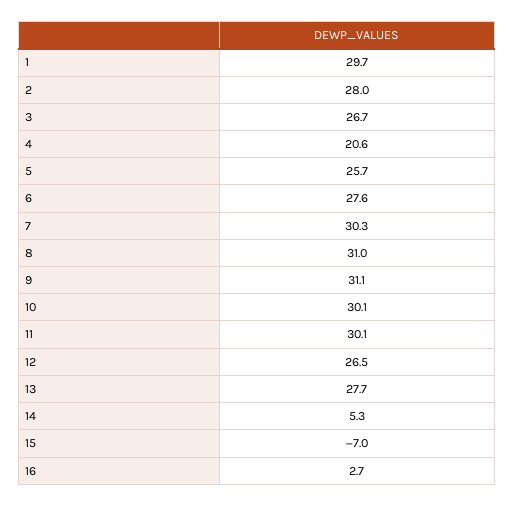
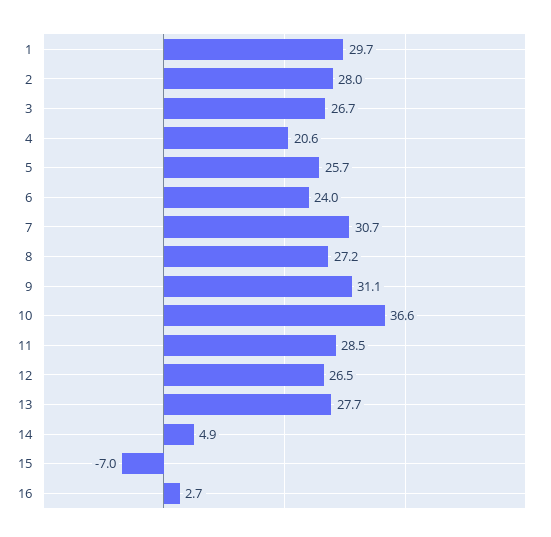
  {
    "1": 29.7,
    "2": 28,
    "3": 26.7,
    "4": 20.6,
    "5": 25.7,
-   "6": 27.6,
+   "6": 24,
-   "7": 30.3,
+   "7": 30.7,
-   "8": 31,
+   "8": 27.2,
    "9": 31.1,
-   "10": 30.1,
+   "10": 36.6,
-   "11": 30.1,
+   "11": 28.5,
    "12": 26.5,
    "13": 27.7,
-   "14": 5.3,
+   "14": 4.9,
    "15": -7,
    "16": 2.7
  }

